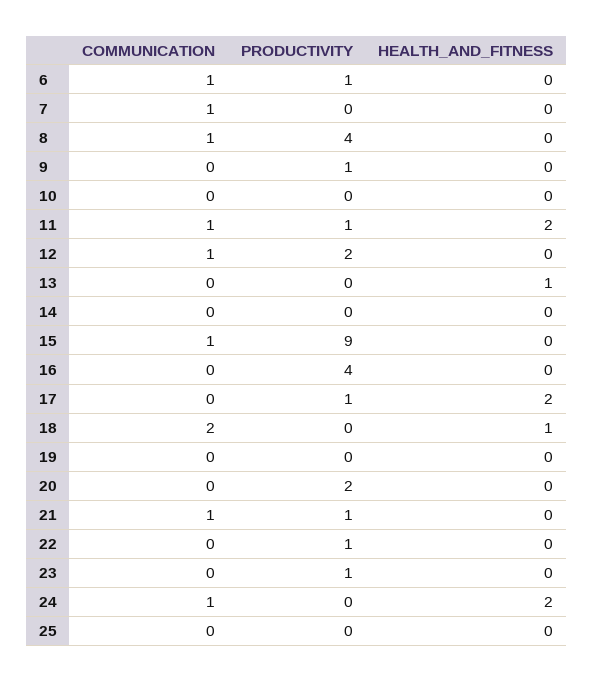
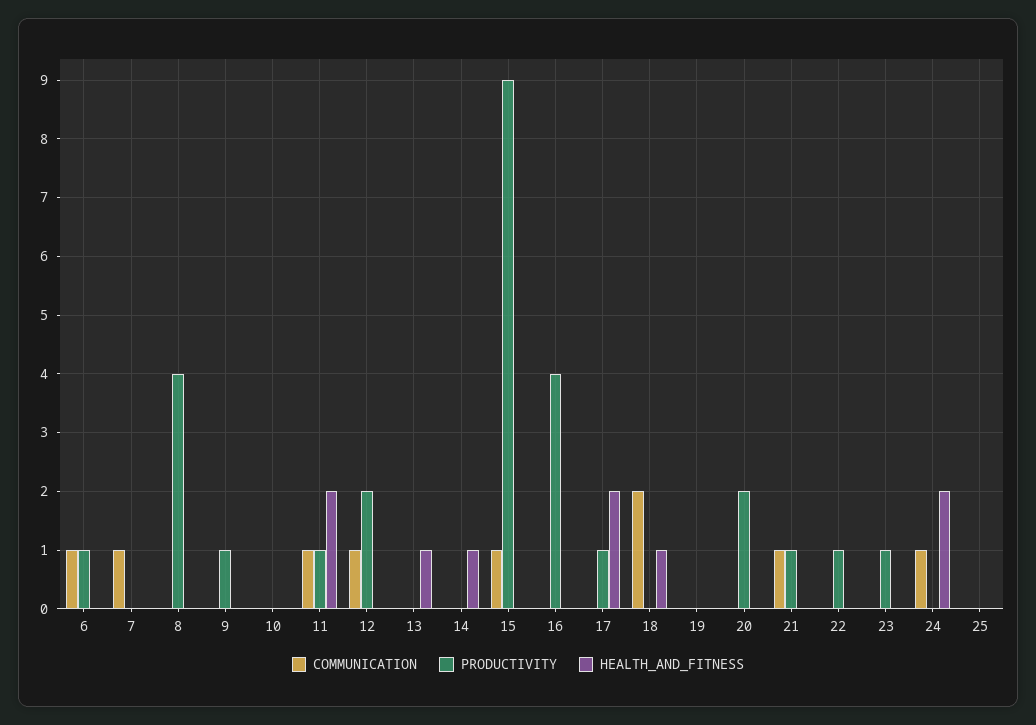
  {
    "COMMUNICATION": {
      "6": 1,
      "7": 1,
-     "8": 1,
+     "8": 0,
      "9": 0,
      "10": 0,
      "11": 1,
      "12": 1,
      "13": 0,
      "14": 0,
      "15": 1,
      "16": 0,
      "17": 0,
      "18": 2,
      "19": 0,
      "20": 0,
      "21": 1,
      "22": 0,
      "23": 0,
      "24": 1,
      "25": 0
    },
    "PRODUCTIVITY": {
      "6": 1,
      "7": 0,
      "8": 4,
      "9": 1,
      "10": 0,
      "11": 1,
      "12": 2,
      "13": 0,
      "14": 0,
      "15": 9,
      "16": 4,
      "17": 1,
      "18": 0,
      "19": 0,
      "20": 2,
      "21": 1,
      "22": 1,
      "23": 1,
      "24": 0,
      "25": 0
    },
    "HEALTH_AND_FITNESS": {
      "6": 0,
      "7": 0,
      "8": 0,
      "9": 0,
      "10": 0,
      "11": 2,
      "12": 0,
      "13": 1,
-     "14": 0,
+     "14": 1,
      "15": 0,
      "16": 0,
      "17": 2,
      "18": 1,
      "19": 0,
      "20": 0,
      "21": 0,
      "22": 0,
      "23": 0,
      "24": 2,
      "25": 0
    }
  }

